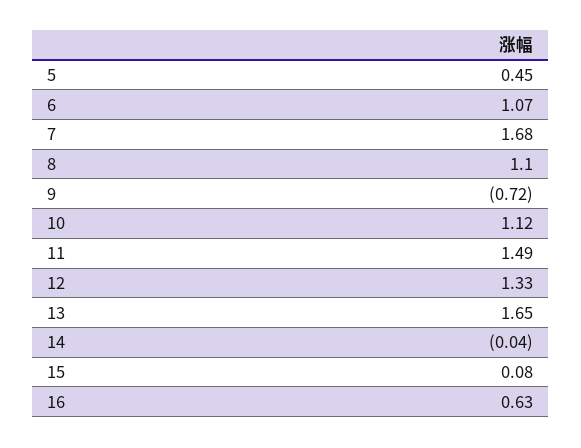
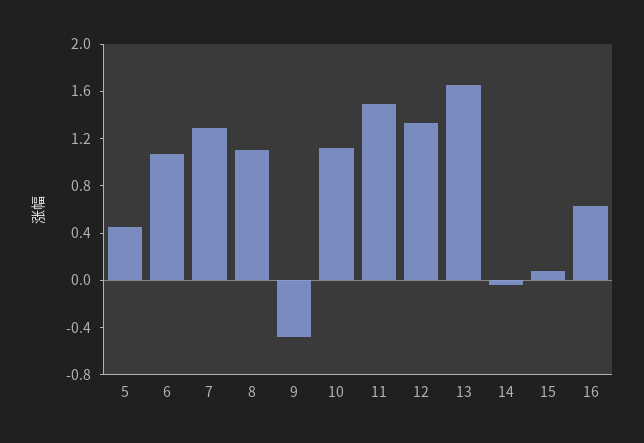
  {
    "5": 0.45,
    "6": 1.07,
-   "7": 1.68,
+   "7": 1.3,
    "8": 1.1,
-   "9": -0.72,
+   "9": -0.5,
    "10": 1.12,
    "11": 1.49,
    "12": 1.33,
    "13": 1.65,
    "14": -0.04,
    "15": 0.08,
    "16": 0.63
  }

